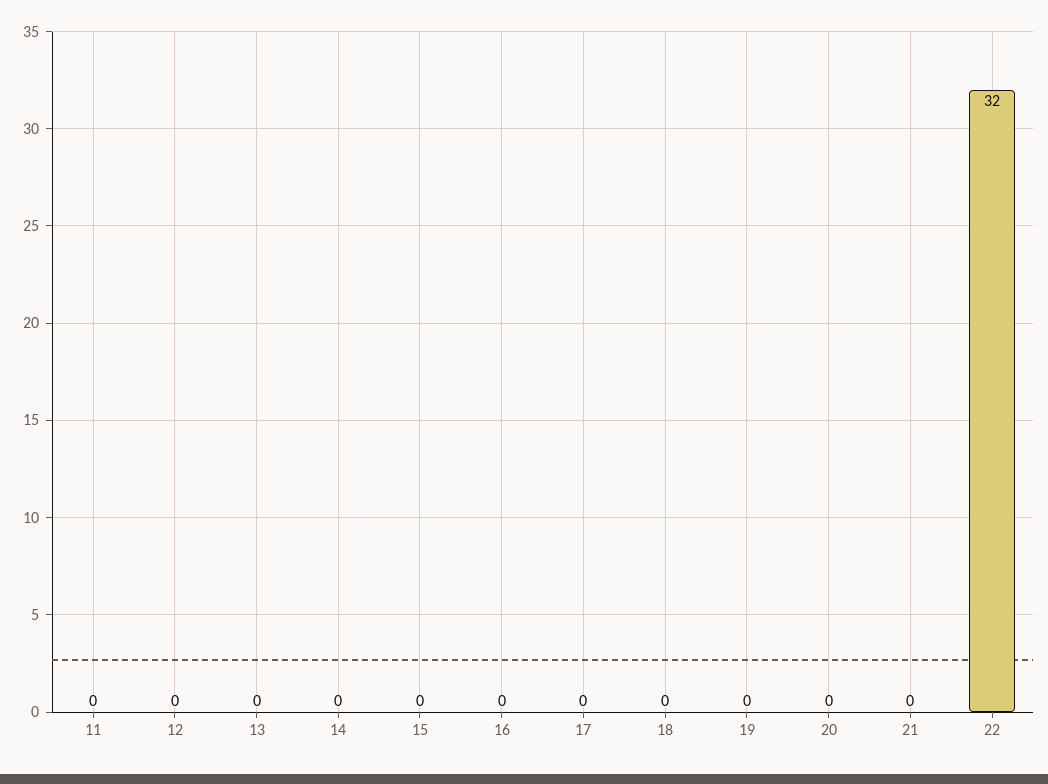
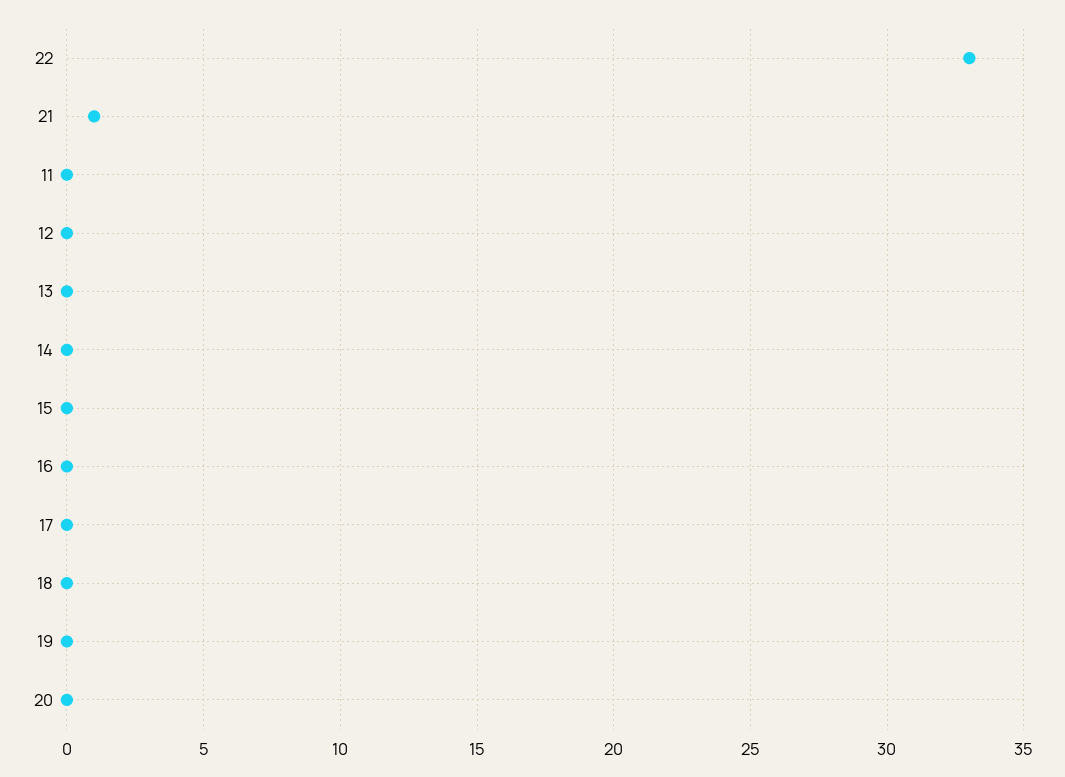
  {
    "11": 0,
    "12": 0,
    "13": 0,
    "14": 0,
    "15": 0,
    "16": 0,
    "17": 0,
    "18": 0,
    "19": 0,
    "20": 0,
-   "21": 0,
+   "21": 1,
-   "22": 32
+   "22": 33
  }

